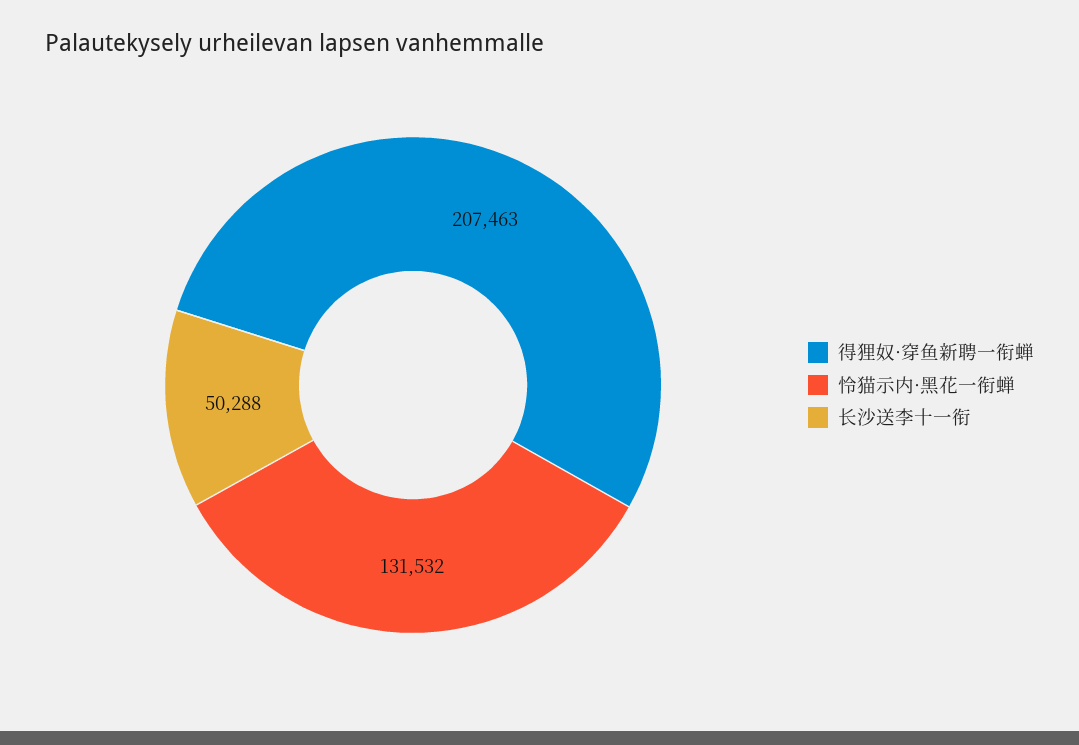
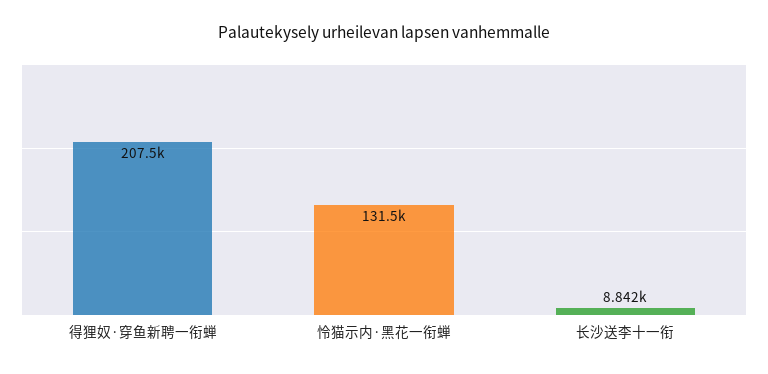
  {
    "得狸奴·穿鱼新聘一衔蝉": 207463,
    "怜猫示内·黑花一衔蝉": 131532,
-   "长沙送李十一衔": 50288
+   "长沙送李十一衔": 8842
  }

